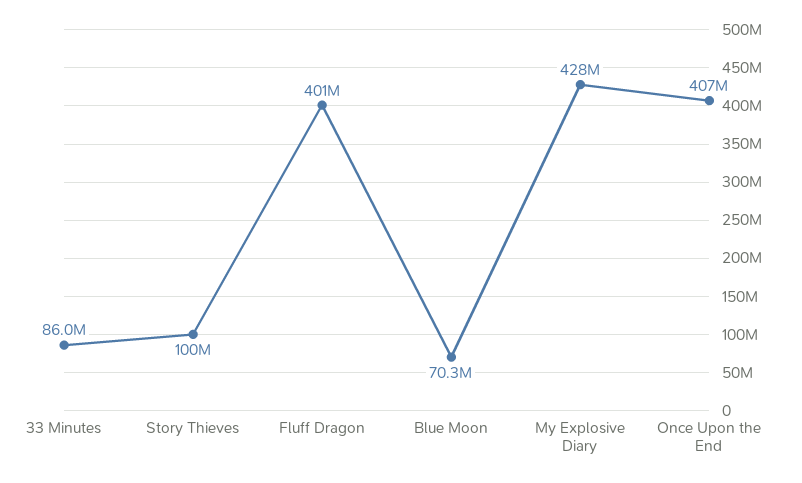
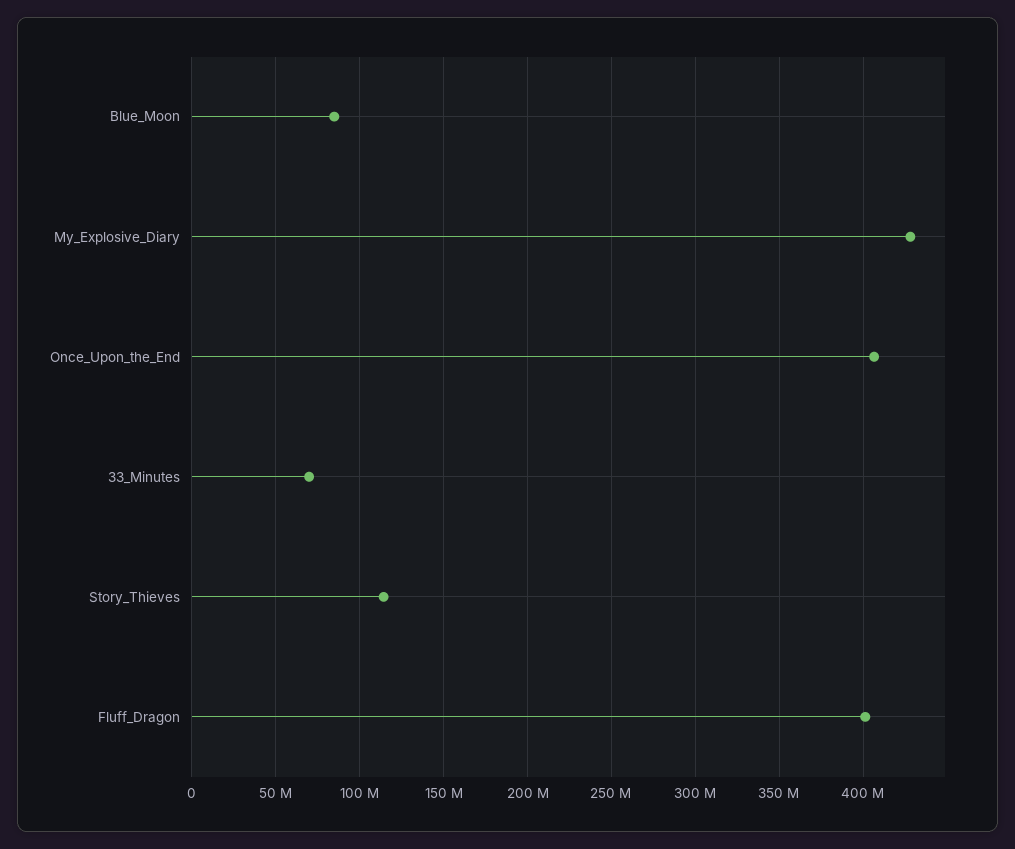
  {
-   "33 Minutes": 86000000,
+   "33 Minutes": 70000000,
-   "Story Thieves": 100000000,
+   "Story Thieves": 115000000,
    "Fluff Dragon": 401000000,
-   "Blue Moon": 70300000,
+   "Blue Moon": 85000000,
    "My Explosive Diary": 428000000,
    "Once Upon the End": 407000000
  }

